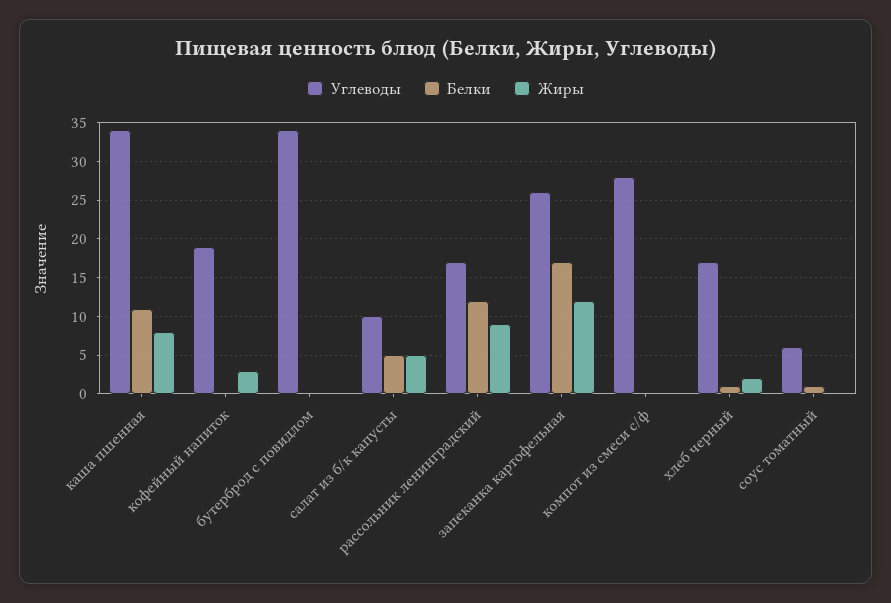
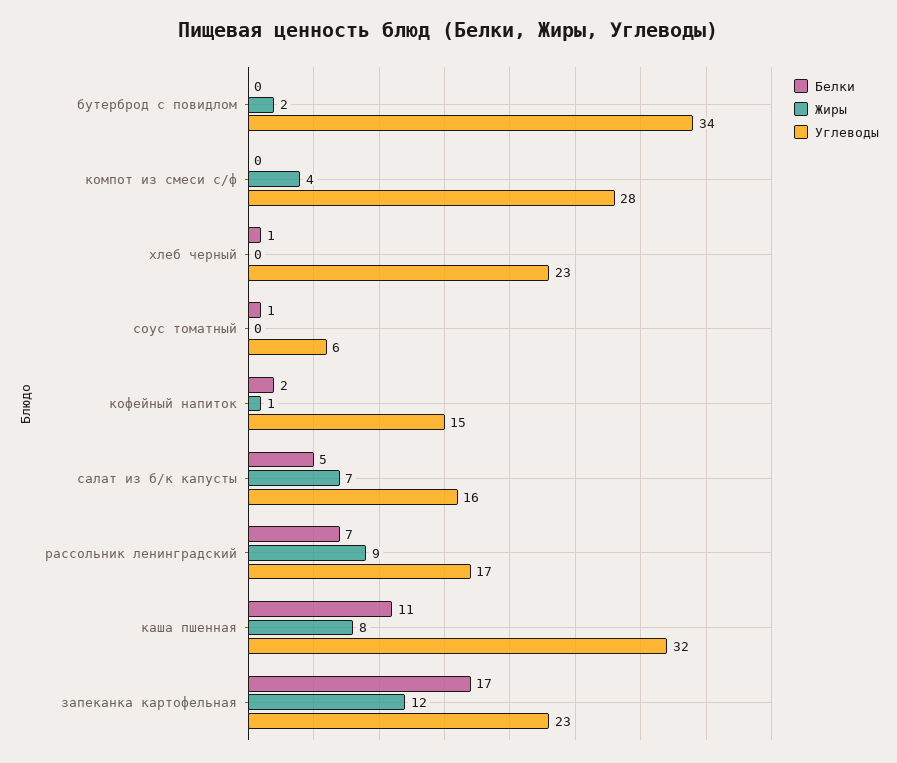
  {
    "Углеводы": {
-     "каша пшенная": 34,
+     "каша пшенная": 32,
-     "кофейный напиток": 19,
+     "кофейный напиток": 15,
      "бутерброд с повидлом": 34,
-     "салат из б/к капусты": 10,
+     "салат из б/к капусты": 16,
      "рассольник ленинградский": 17,
-     "запеканка картофельная": 26,
+     "запеканка картофельная": 23,
      "компот из смеси с/ф": 28,
-     "хлеб черный": 17,
+     "хлеб черный": 23,
      "соус томатный": 6
    },
    "Белки": {
      "каша пшенная": 11,
-     "кофейный напиток": 0,
+     "кофейный напиток": 2,
      "бутерброд с повидлом": 0,
      "салат из б/к капусты": 5,
-     "рассольник ленинградский": 12,
+     "рассольник ленинградский": 7,
      "запеканка картофельная": 17,
      "компот из смеси с/ф": 0,
      "хлеб черный": 1,
      "соус томатный": 1
    },
    "Жиры": {
      "каша пшенная": 8,
-     "кофейный напиток": 3,
+     "кофейный напиток": 1,
-     "бутерброд с повидлом": 0,
+     "бутерброд с повидлом": 2,
-     "салат из б/к капусты": 5,
+     "салат из б/к капусты": 7,
      "рассольник ленинградский": 9,
      "запеканка картофельная": 12,
-     "компот из смеси с/ф": 0,
+     "компот из смеси с/ф": 4,
-     "хлеб черный": 2,
+     "хлеб черный": 0,
      "соус томатный": 0
    }
  }

